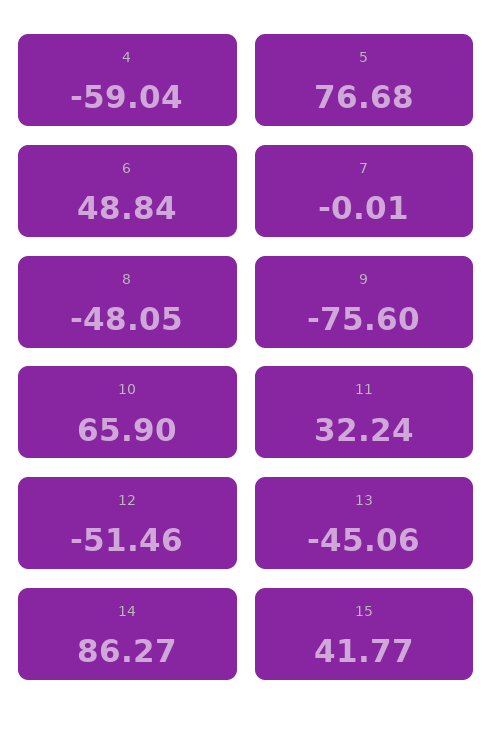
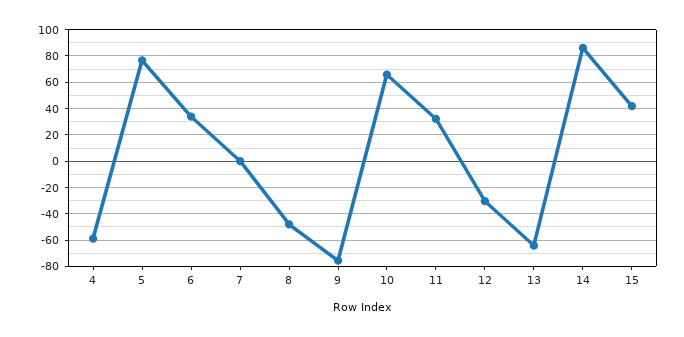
  {
    "4": -59.04,
    "5": 76.68,
-   "6": 48.84,
+   "6": 35,
    "7": -0.01,
    "8": -48.05,
    "9": -75.6,
    "10": 65.9,
    "11": 32.24,
-   "12": -51.46,
+   "12": -30,
-   "13": -45.06,
+   "13": -65,
    "14": 86.27,
    "15": 41.77
  }

